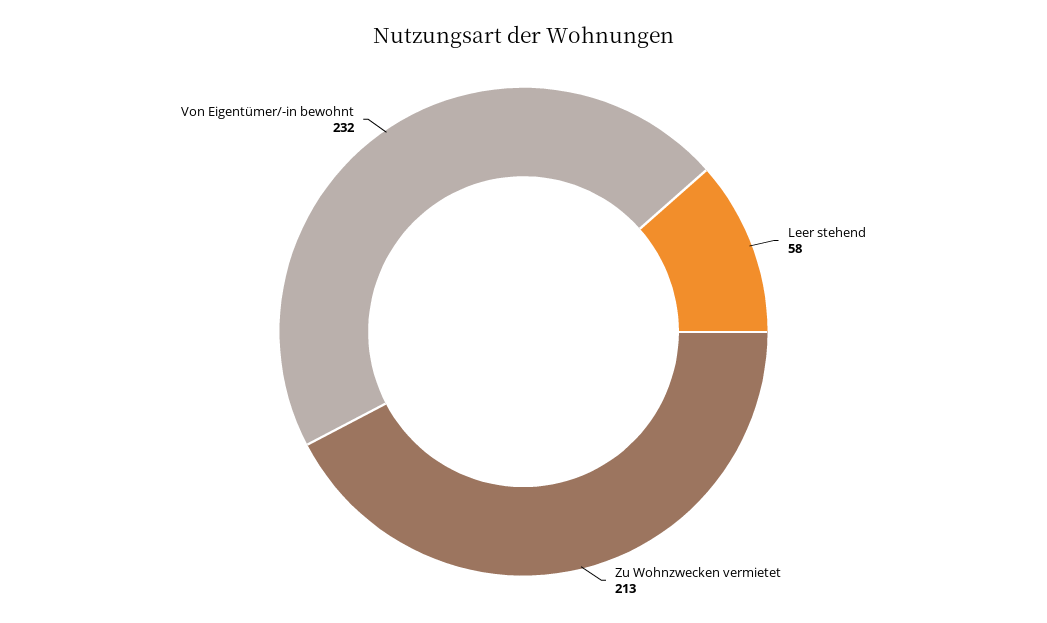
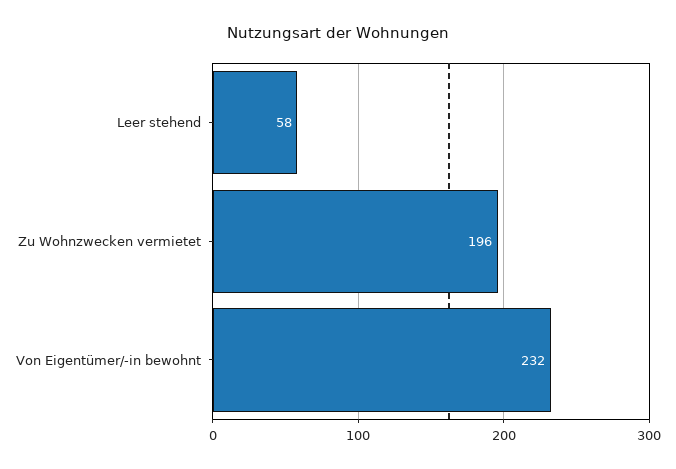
  {
    "Leer stehend": 58,
-   "Zu Wohnzwecken vermietet": 213,
+   "Zu Wohnzwecken vermietet": 196,
    "Von Eigentümer/-in bewohnt": 232
  }

